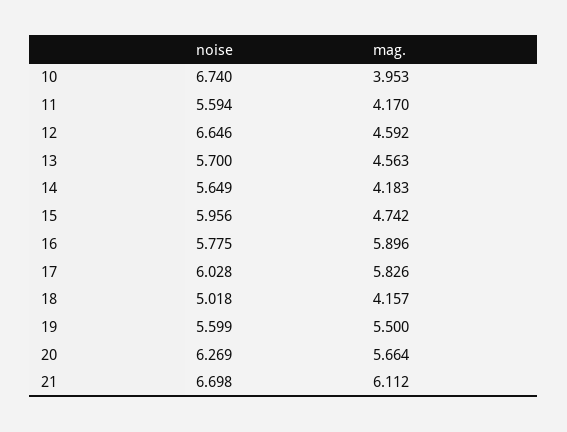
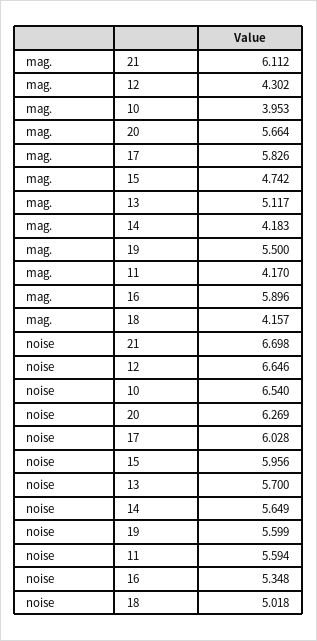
  {
    "noise": {
-     "10": 6.74,
+     "10": 6.54,
      "11": 5.594,
      "12": 6.646,
      "13": 5.7,
      "14": 5.649,
      "15": 5.956,
-     "16": 5.775,
+     "16": 5.348,
      "17": 6.028,
      "18": 5.018,
      "19": 5.599,
      "20": 6.269,
      "21": 6.698
    },
    "mag.": {
      "10": 3.953,
      "11": 4.17,
-     "12": 4.592,
+     "12": 4.302,
-     "13": 4.563,
+     "13": 5.117,
      "14": 4.183,
      "15": 4.742,
      "16": 5.896,
      "17": 5.826,
      "18": 4.157,
      "19": 5.5,
      "20": 5.664,
      "21": 6.112
    }
  }

